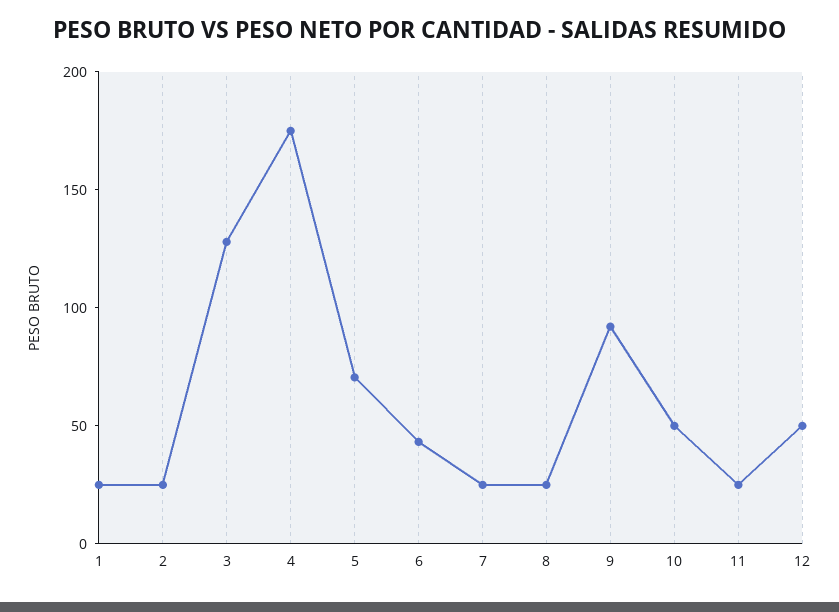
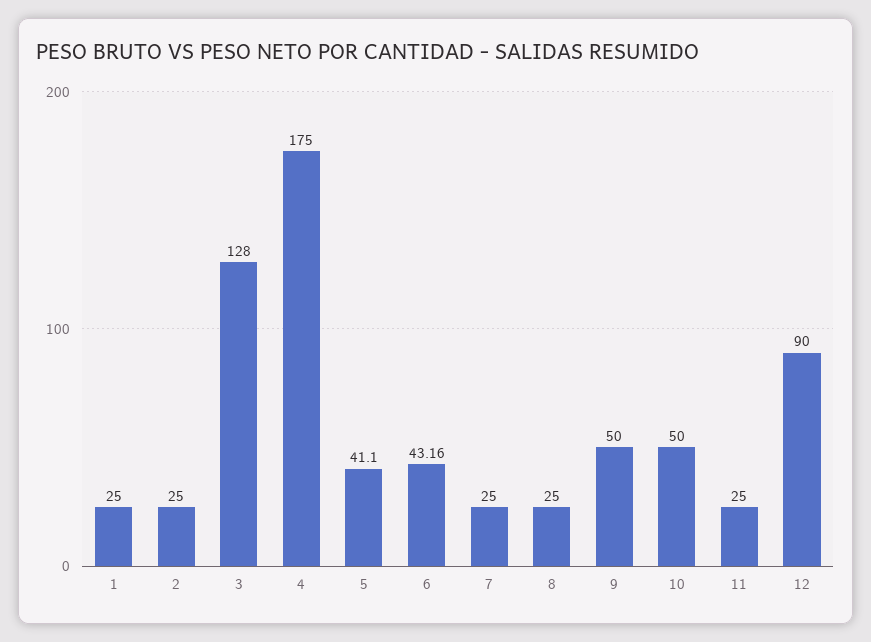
  {
    "1": 25,
    "2": 25,
    "3": 128,
    "4": 175,
-   "5": 70,
+   "5": 41.1,
    "6": 43.16,
    "7": 25,
    "8": 25,
-   "9": 90,
+   "9": 50,
    "10": 50,
    "11": 25,
-   "12": 50
+   "12": 90
  }

